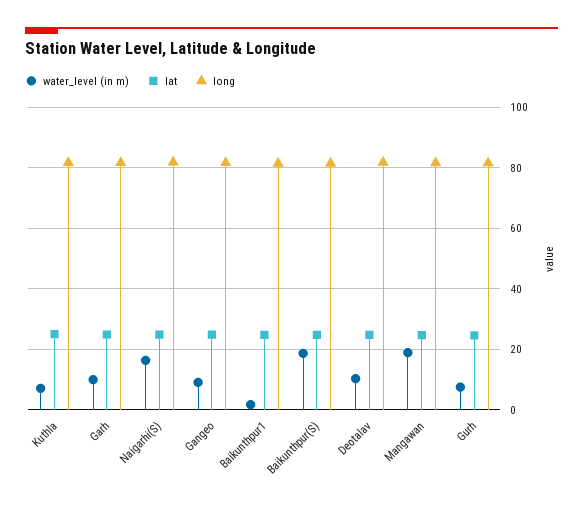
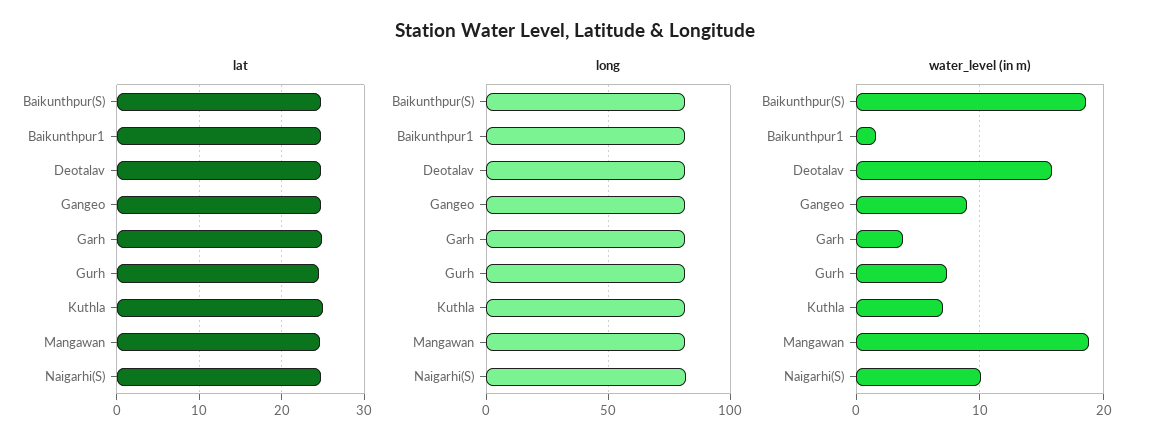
  {
    "water_level (in m)": {
      "Kuthla": 7,
-     "Garh": 10,
+     "Garh": 4,
-     "Naigarhi(S)": 16,
+     "Naigarhi(S)": 10,
      "Gangeo": 9,
      "Baikunthpur1": 2,
      "Baikunthpur(S)": 19,
-     "Deotalav": 10,
+     "Deotalav": 16,
      "Mangawan": 19,
      "Gurh": 7
    },
    "lat": {
      "Kuthla": 25,
      "Garh": 25,
      "Naigarhi(S)": 25,
      "Gangeo": 25,
      "Baikunthpur1": 25,
      "Baikunthpur(S)": 25,
      "Deotalav": 25,
      "Mangawan": 25,
      "Gurh": 25
    },
    "long": {
      "Kuthla": 82,
      "Garh": 82,
      "Naigarhi(S)": 82,
      "Gangeo": 82,
      "Baikunthpur1": 82,
      "Baikunthpur(S)": 82,
      "Deotalav": 82,
      "Mangawan": 82,
      "Gurh": 82
    }
  }

